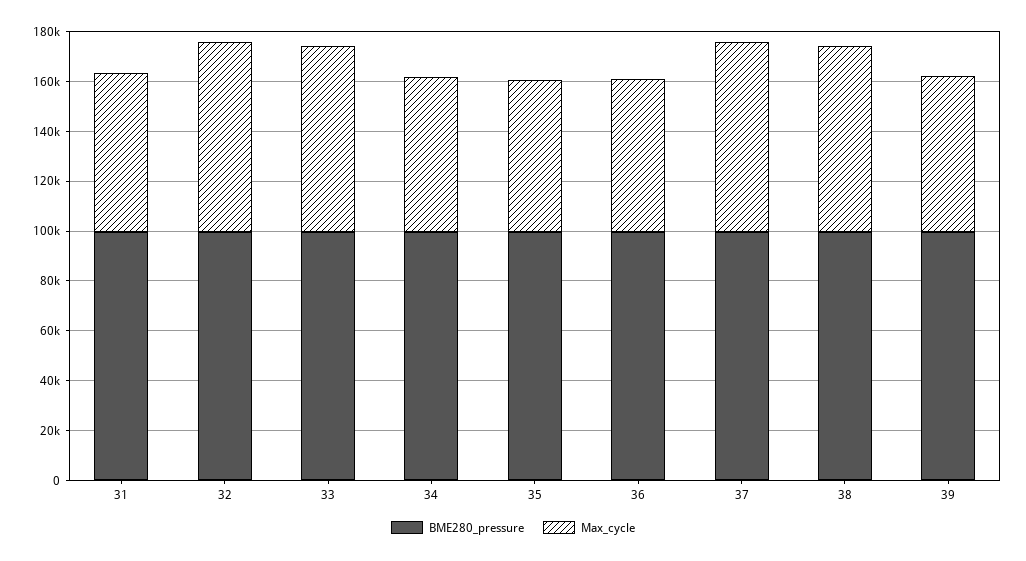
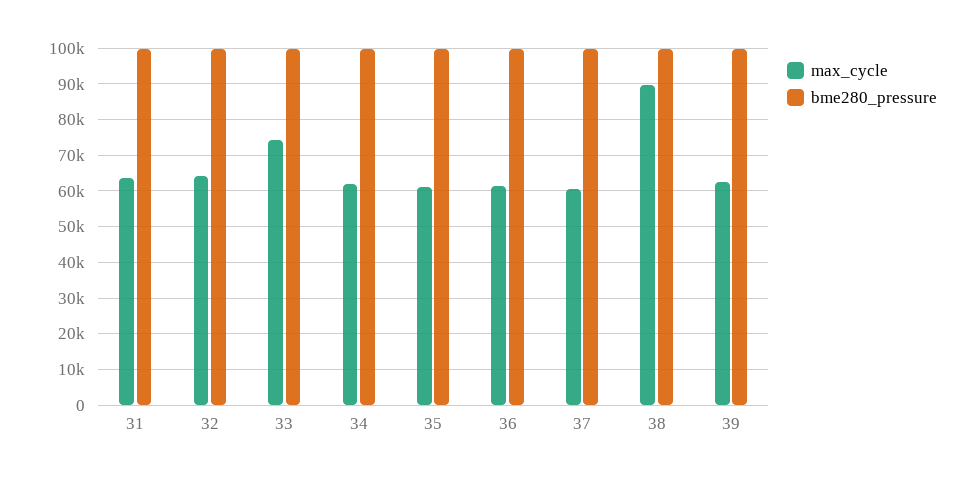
  {
    "BME280_pressure": {
      "31": 100000,
      "32": 100000,
      "33": 100000,
      "34": 100000,
      "35": 100000,
      "36": 100000,
      "37": 100000,
      "38": 100000,
      "39": 100000
    },
    "Max_cycle": {
      "31": 64000,
-     "32": 75000,
+     "32": 64000,
      "33": 74000,
      "34": 62000,
      "35": 62000,
      "36": 62000,
-     "37": 75000,
+     "37": 60000,
-     "38": 75000,
+     "38": 90000,
      "39": 62000
    }
  }

